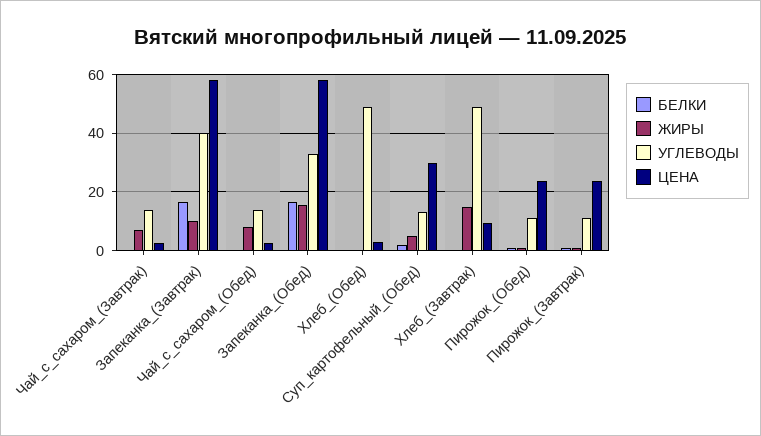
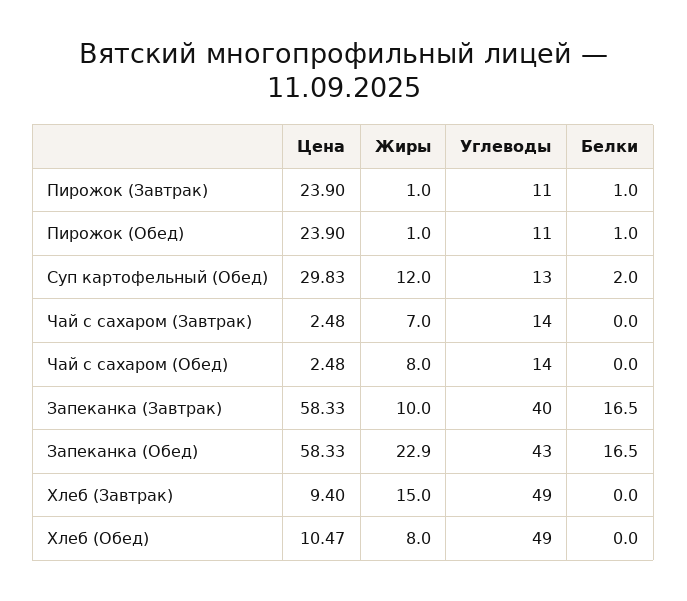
  {
    "БЕЛКИ": {
      "Чай_с_сахаром_(Завтрак)": 0,
      "Запеканка_(Завтрак)": 16.5,
      "Чай_с_сахаром_(Обед)": 0,
      "Запеканка_(Обед)": 16.5,
      "Хлеб_(Обед)": 0,
      "Суп_картофельный_(Обед)": 2,
      "Хлеб_(Завтрак)": 0,
      "Пирожок_(Обед)": 1,
      "Пирожок_(Завтрак)": 1
    },
    "ЖИРЫ": {
      "Чай_с_сахаром_(Завтрак)": 7,
      "Запеканка_(Завтрак)": 10,
      "Чай_с_сахаром_(Обед)": 8,
-     "Запеканка_(Обед)": 15,
+     "Запеканка_(Обед)": 22.9,
-     "Хлеб_(Обед)": 0,
+     "Хлеб_(Обед)": 8,
-     "Суп_картофельный_(Обед)": 5,
+     "Суп_картофельный_(Обед)": 12,
      "Хлеб_(Завтрак)": 15,
      "Пирожок_(Обед)": 1,
      "Пирожок_(Завтрак)": 1
    },
    "УГЛЕВОДЫ": {
      "Чай_с_сахаром_(Завтрак)": 14,
      "Запеканка_(Завтрак)": 40,
      "Чай_с_сахаром_(Обед)": 14,
-     "Запеканка_(Обед)": 32.5,
+     "Запеканка_(Обед)": 43,
      "Хлеб_(Обед)": 49,
      "Суп_картофельный_(Обед)": 13,
      "Хлеб_(Завтрак)": 49,
      "Пирожок_(Обед)": 11,
      "Пирожок_(Завтрак)": 11
    },
    "ЦЕНА": {
      "Чай_с_сахаром_(Завтрак)": 2.48,
      "Запеканка_(Завтрак)": 58.33,
      "Чай_с_сахаром_(Обед)": 2.48,
      "Запеканка_(Обед)": 58.33,
-     "Хлеб_(Обед)": 2.5,
+     "Хлеб_(Обед)": 10.47,
      "Суп_картофельный_(Обед)": 29.83,
      "Хлеб_(Завтрак)": 9.4,
      "Пирожок_(Обед)": 23.9,
      "Пирожок_(Завтрак)": 23.9
    }
  }

